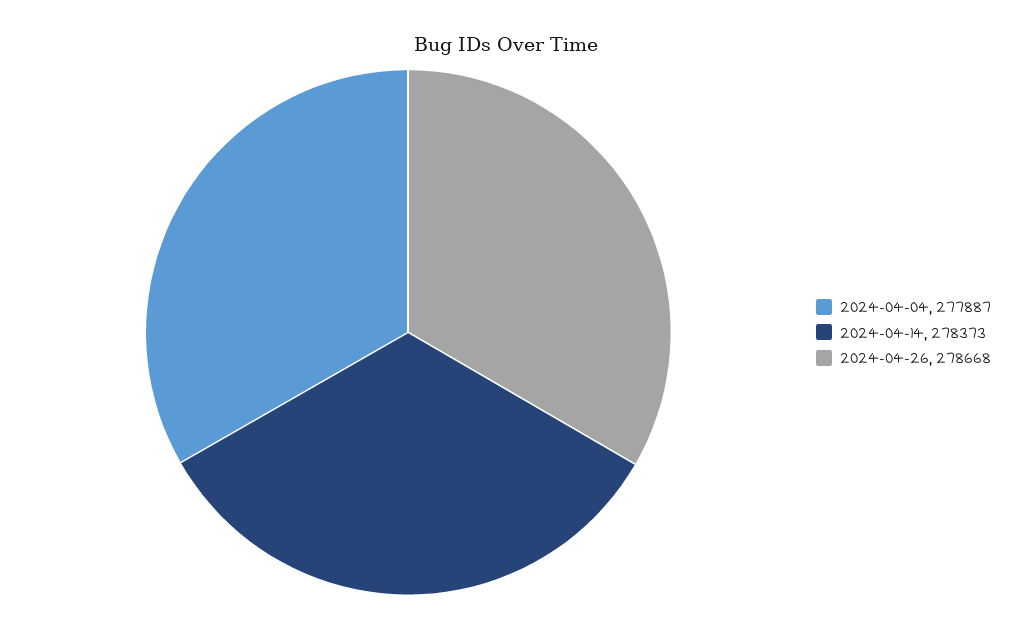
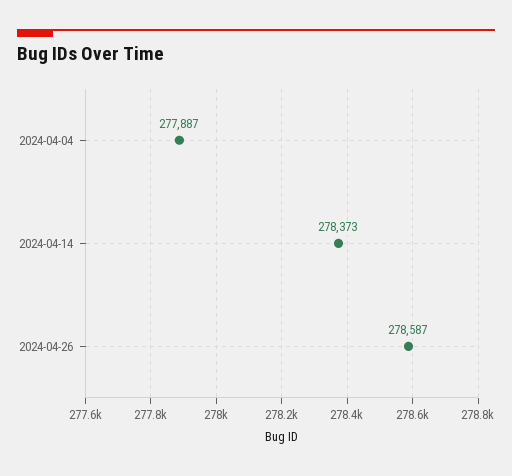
  {
    "2024-04-04": 277887,
    "2024-04-14": 278373,
-   "2024-04-26": 278668
+   "2024-04-26": 278587
  }

